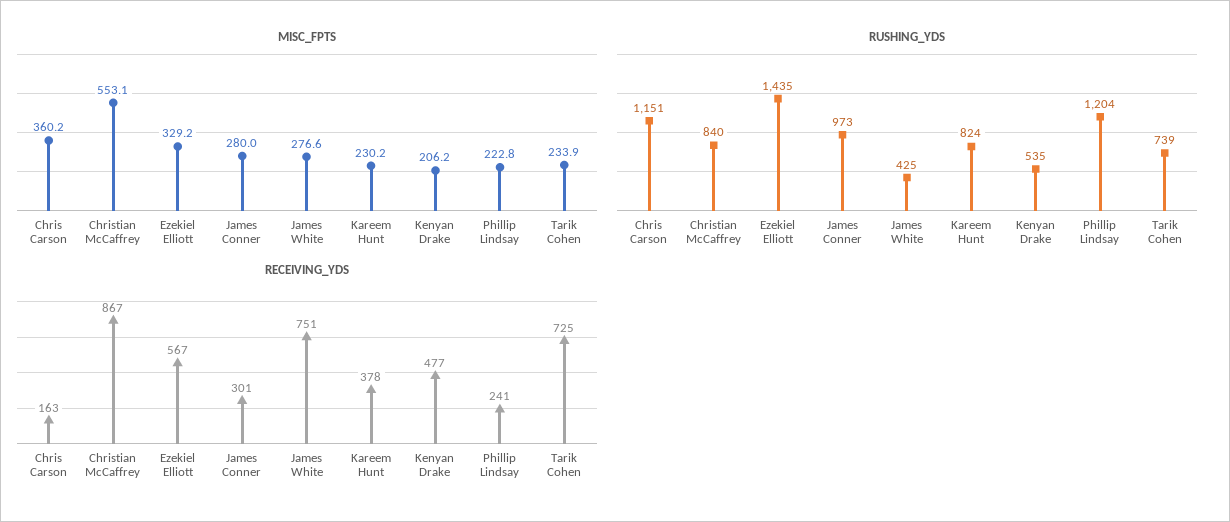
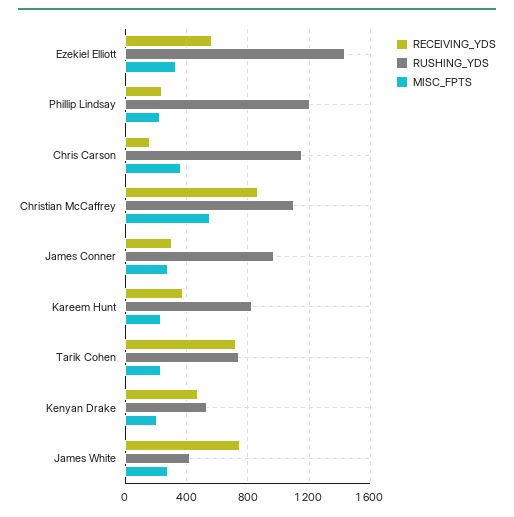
  {
    "MISC_FPTS": {
      "Chris Carson": 360.2,
      "Christian McCaffrey": 553.1,
      "Ezekiel Elliott": 329.2,
      "James Conner": 280,
      "James White": 276.6,
      "Kareem Hunt": 230.2,
      "Kenyan Drake": 206.2,
      "Phillip Lindsay": 222.8,
      "Tarik Cohen": 233.9
    },
    "RUSHING_YDS": {
      "Chris Carson": 1151,
-     "Christian McCaffrey": 840,
+     "Christian McCaffrey": 1100,
      "Ezekiel Elliott": 1435,
      "James Conner": 973,
      "James White": 425,
      "Kareem Hunt": 824,
      "Kenyan Drake": 535,
      "Phillip Lindsay": 1204,
      "Tarik Cohen": 739
    },
    "RECEIVING_YDS": {
      "Chris Carson": 163,
      "Christian McCaffrey": 867,
      "Ezekiel Elliott": 567,
      "James Conner": 301,
      "James White": 751,
      "Kareem Hunt": 378,
      "Kenyan Drake": 477,
      "Phillip Lindsay": 241,
      "Tarik Cohen": 725
    }
  }

